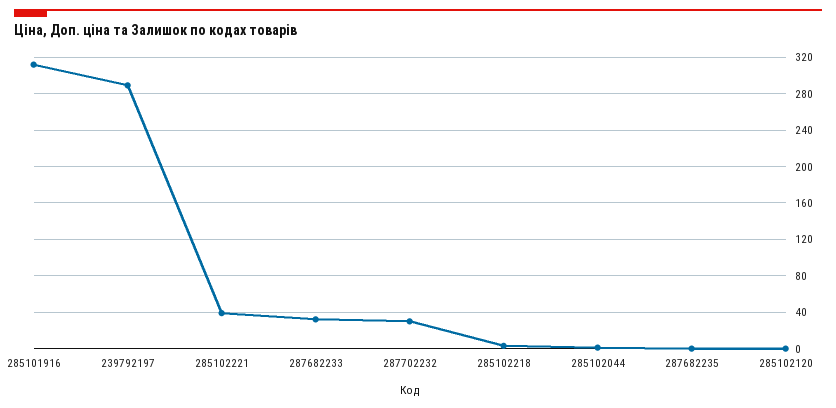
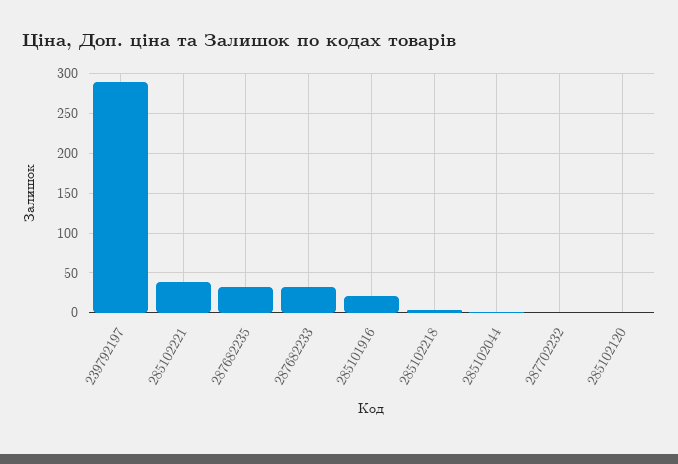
  {
-   "285101916": 310,
+   "285101916": 20,
    "239792197": 290,
    "285102221": 40,
    "287682233": 30,
-   "287702232": 30,
+   "287702232": 0,
    "285102218": 0,
    "285102044": 0,
-   "287682235": 0,
+   "287682235": 30,
    "285102120": 0
  }

